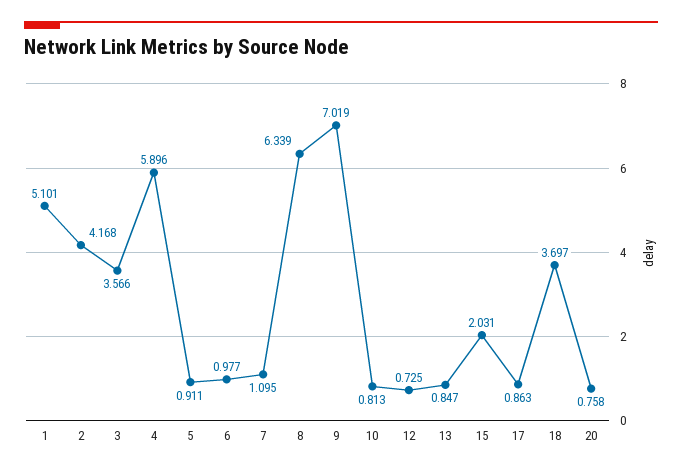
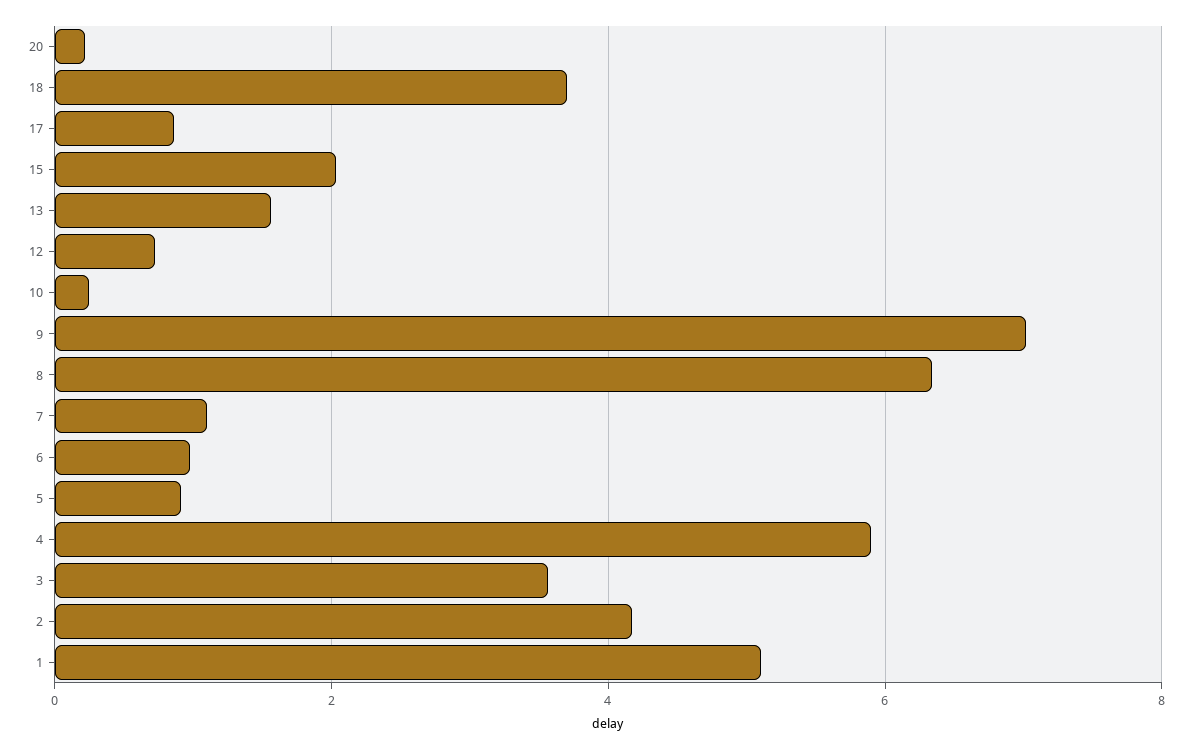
  {
    "1": 5.101,
    "2": 4.168,
    "3": 3.566,
    "4": 5.896,
    "5": 0.911,
    "6": 0.977,
    "7": 1.095,
    "8": 6.339,
    "9": 7.019,
-   "10": 0.813,
+   "10": 0.2,
    "12": 0.725,
-   "13": 0.847,
+   "13": 1.6,
    "15": 2.031,
    "17": 0.863,
    "18": 3.697,
-   "20": 0.758
+   "20": 0.2
  }

